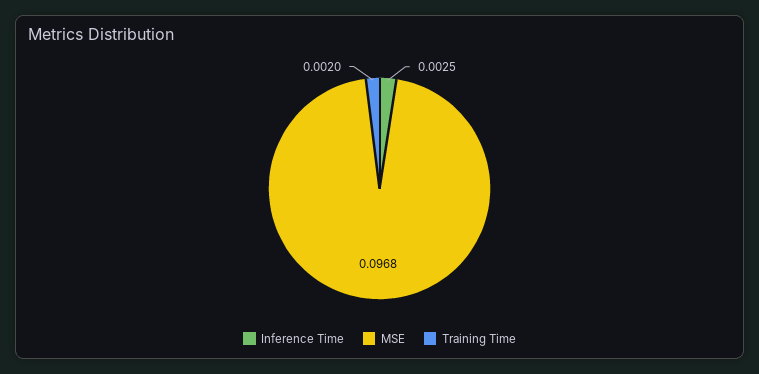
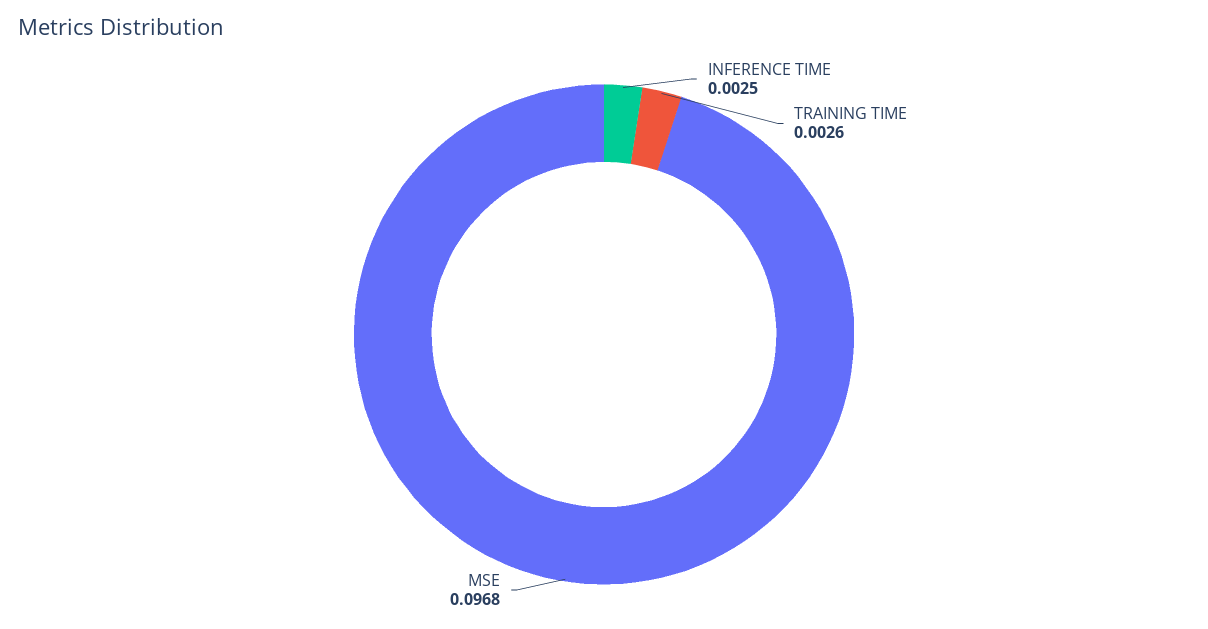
  {
    "Inference Time": 0.0025,
    "MSE": 0.0968,
-   "Training Time": 0.002
+   "Training Time": 0.0026
  }

